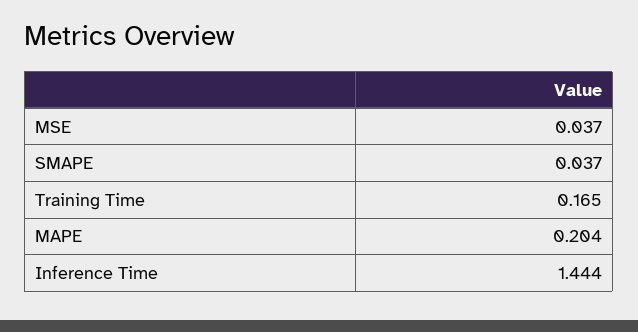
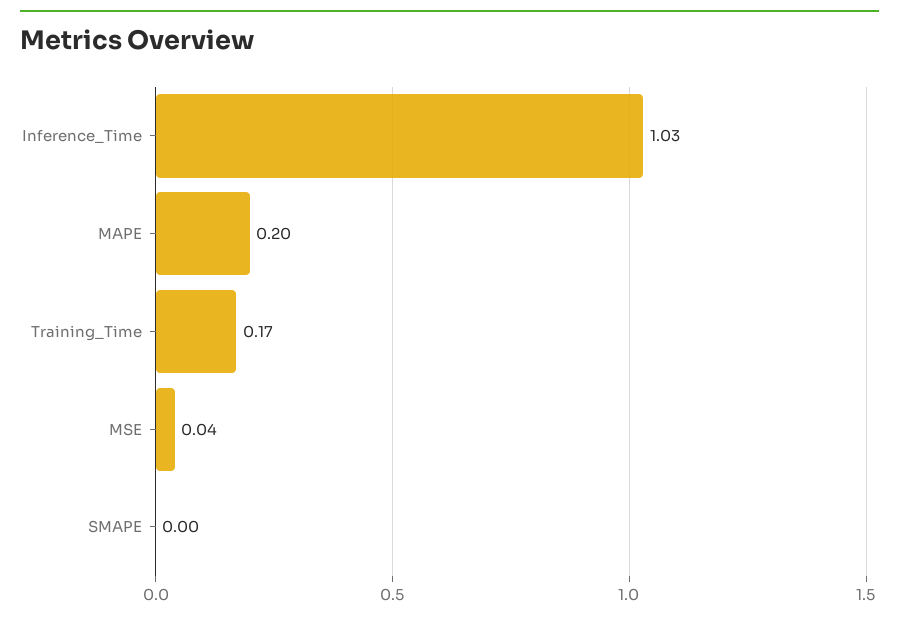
  {
    "MSE": 0.037,
-   "SMAPE": 0.037,
+   "SMAPE": 0,
    "Training Time": 0.165,
    "MAPE": 0.204,
-   "Inference Time": 1.444
+   "Inference Time": 1.03
  }

